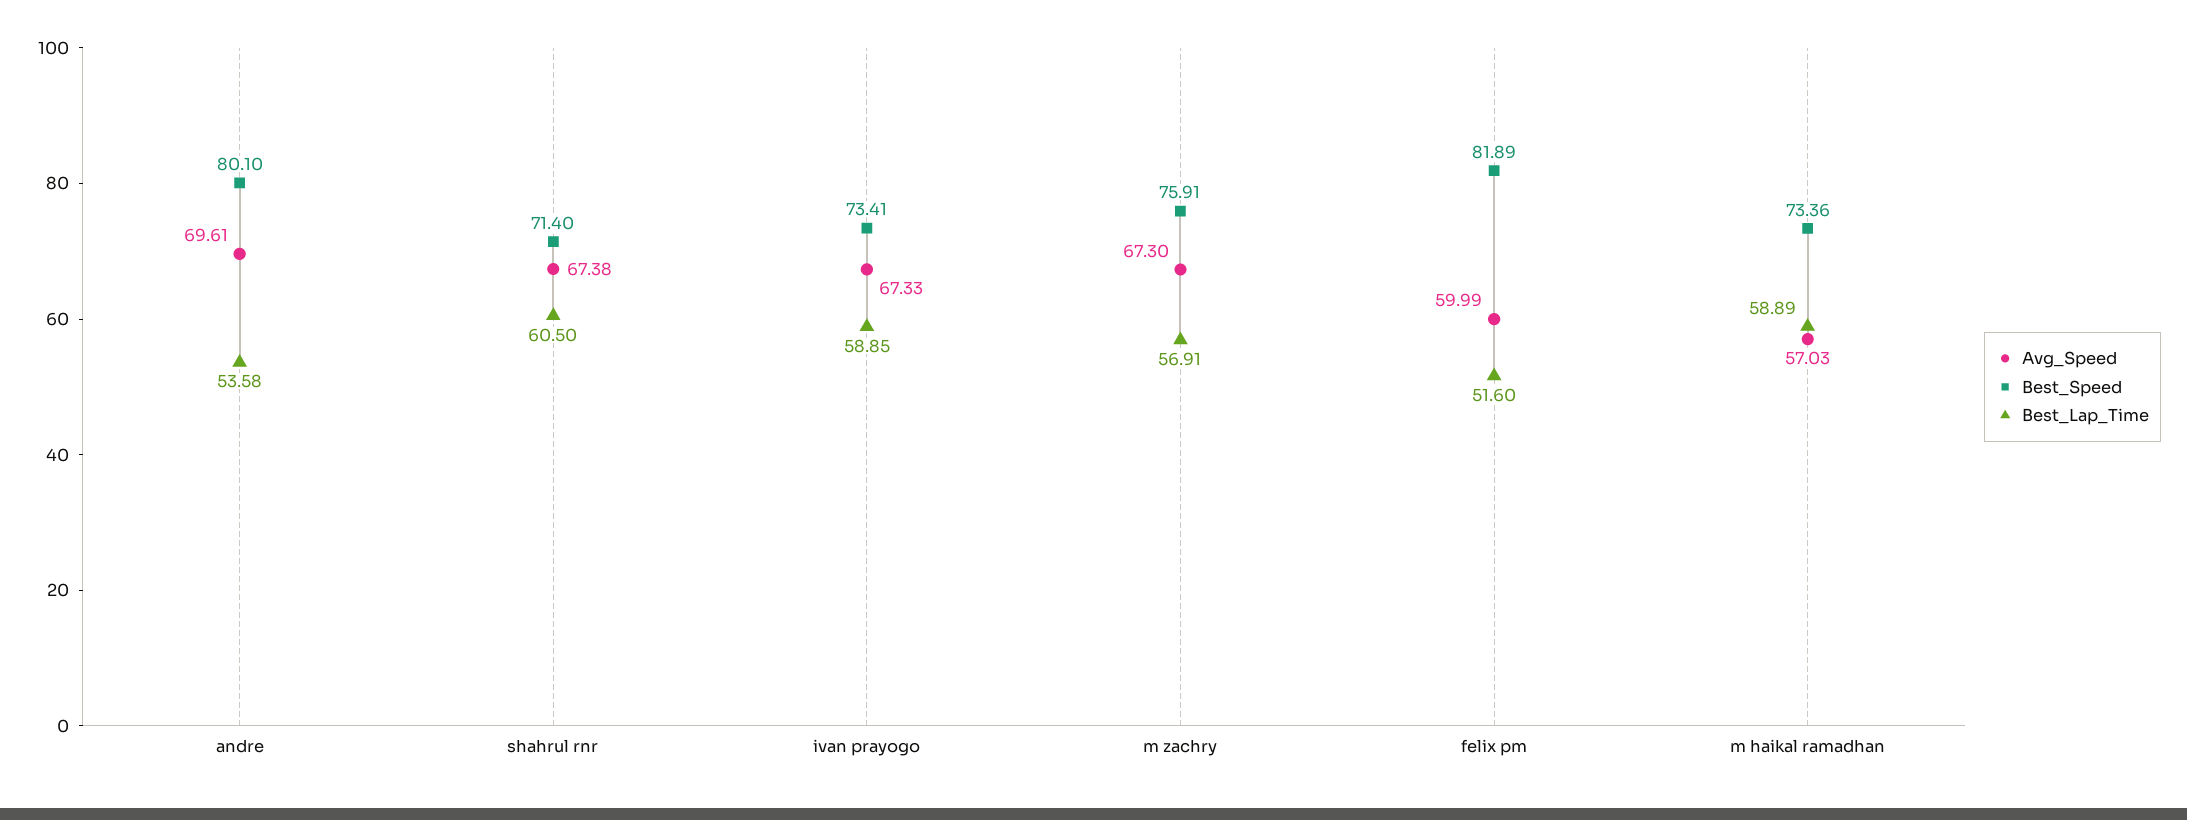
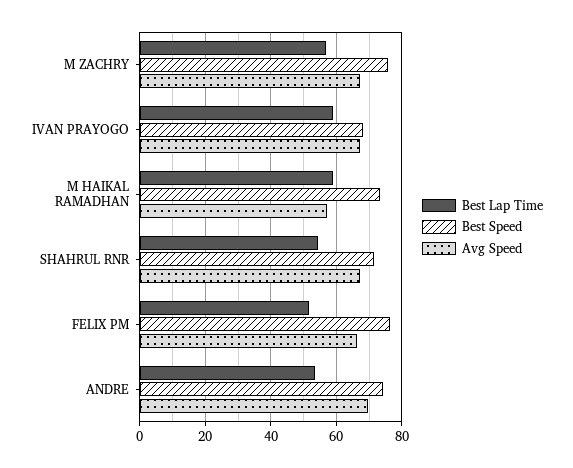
  {
    "Avg_Speed": {
      "andre": 69.61,
      "shahrul rnr": 67.38,
      "ivan prayogo": 67.33,
      "m zachry": 67.3,
-     "felix pm": 59.99,
+     "felix pm": 66,
      "m haikal ramadhan": 57.03
    },
    "Best_Speed": {
-     "andre": 80.1,
+     "andre": 74,
      "shahrul rnr": 71.4,
-     "ivan prayogo": 73.41,
+     "ivan prayogo": 68,
      "m zachry": 75.91,
-     "felix pm": 81.89,
+     "felix pm": 76,
      "m haikal ramadhan": 73.36
    },
    "Best_Lap_Time": {
      "andre": 53.58,
-     "shahrul rnr": 60.5,
+     "shahrul rnr": 54,
      "ivan prayogo": 58.85,
      "m zachry": 56.91,
      "felix pm": 51.6,
      "m haikal ramadhan": 58.89
    }
  }

